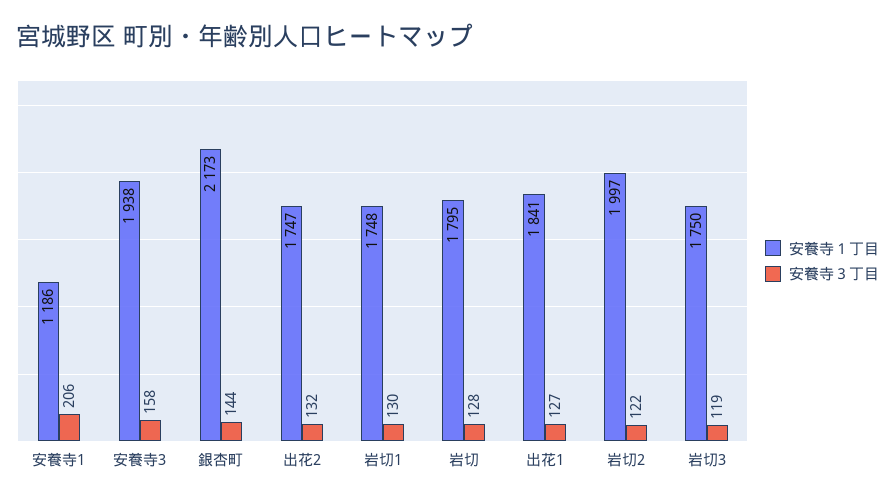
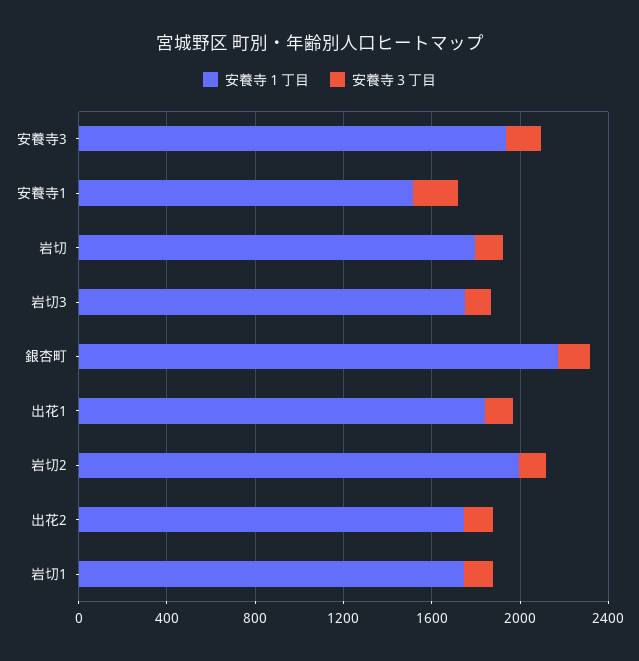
  {
    "安養寺１丁目": {
-     "安養寺1": 1186,
+     "安養寺1": 1500,
      "安養寺3": 1938,
      "銀杏町": 2173,
      "出花2": 1747,
      "岩切1": 1748,
      "岩切": 1795,
      "出花1": 1841,
      "岩切2": 1997,
      "岩切3": 1750
    },
    "安養寺３丁目": {
      "安養寺1": 206,
      "安養寺3": 158,
      "銀杏町": 144,
      "出花2": 132,
      "岩切1": 130,
      "岩切": 128,
      "出花1": 127,
      "岩切2": 122,
      "岩切3": 119
    }
  }

